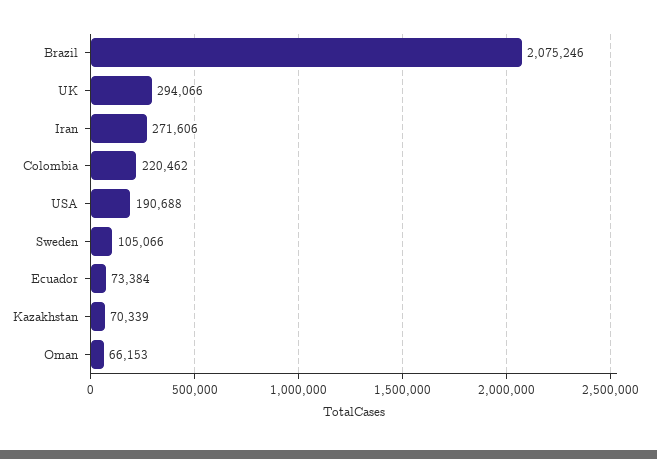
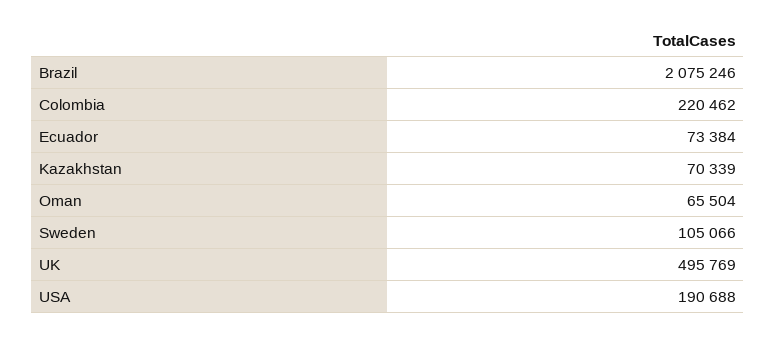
  {
    "Brazil": 2075246,
-   "UK": 294066,
+   "UK": 495769,
-   "Iran": 271606,
    "Colombia": 220462,
    "USA": 190688,
    "Sweden": 105066,
    "Ecuador": 73384,
    "Kazakhstan": 70339,
-   "Oman": 66153
+   "Oman": 65504
  }

